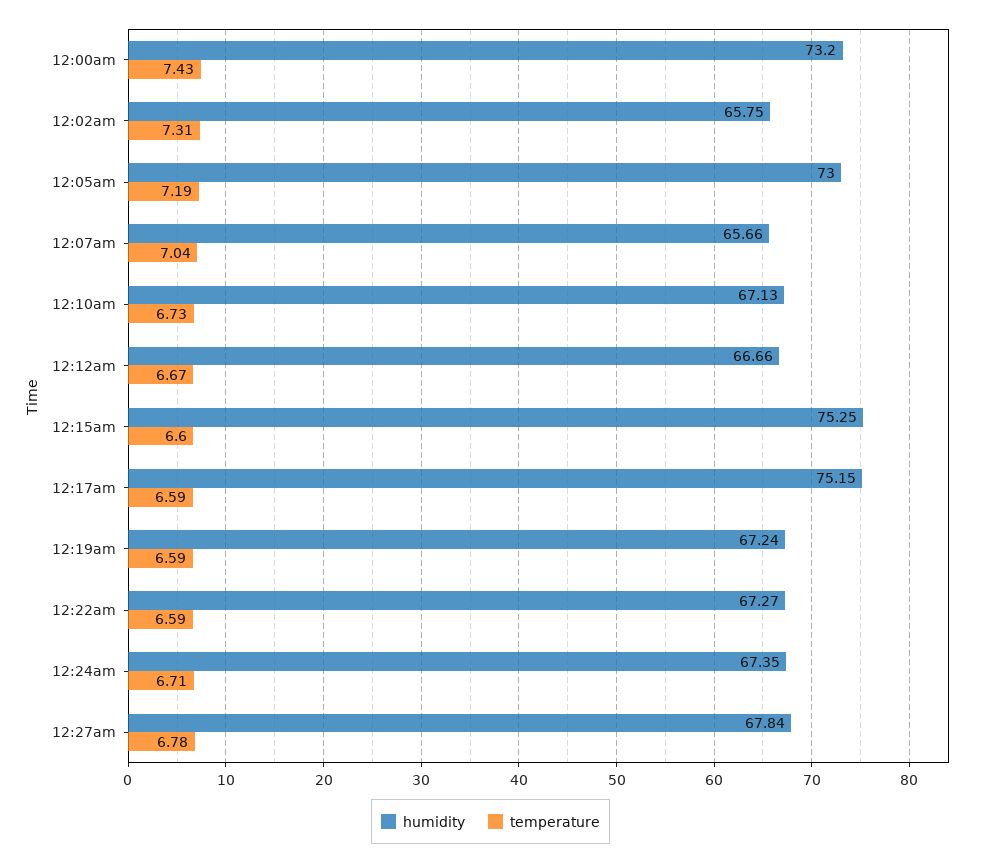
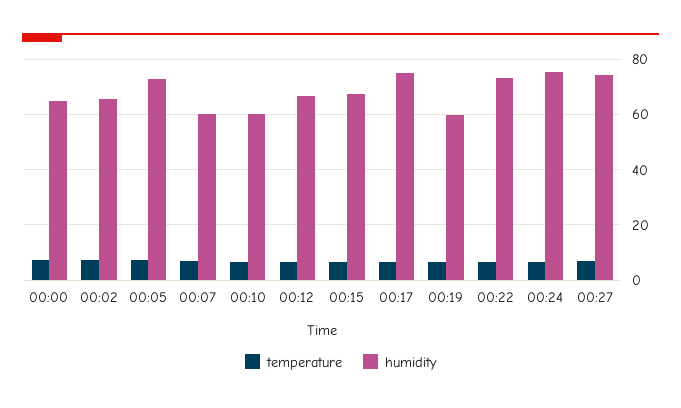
  {
    "humidity": {
-     "12:00am": 73.2,
+     "12:00am": 65,
      "12:02am": 65.75,
      "12:05am": 73,
-     "12:07am": 65.66,
+     "12:07am": 60,
-     "12:10am": 67.13,
+     "12:10am": 60,
      "12:12am": 66.66,
-     "12:15am": 75.25,
+     "12:15am": 67.5,
      "12:17am": 75.15,
-     "12:19am": 67.24,
+     "12:19am": 60,
-     "12:22am": 67.27,
+     "12:22am": 72.5,
-     "12:24am": 67.35,
+     "12:24am": 75,
-     "12:27am": 67.84
+     "12:27am": 75
    },
    "temperature": {
      "12:00am": 7.43,
      "12:02am": 7.31,
      "12:05am": 7.19,
      "12:07am": 7.04,
      "12:10am": 6.73,
      "12:12am": 6.67,
      "12:15am": 6.6,
      "12:17am": 6.59,
      "12:19am": 6.59,
      "12:22am": 6.59,
      "12:24am": 6.71,
      "12:27am": 6.78
    }
  }

